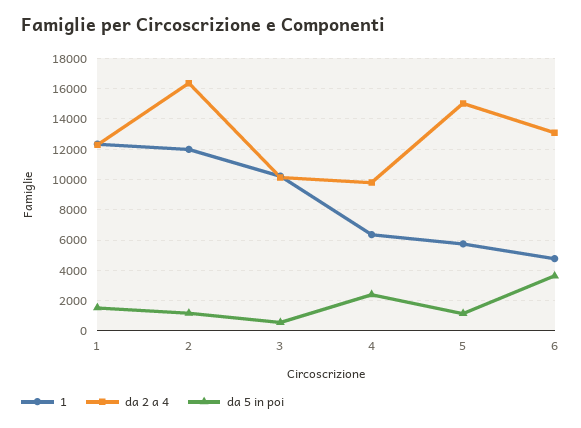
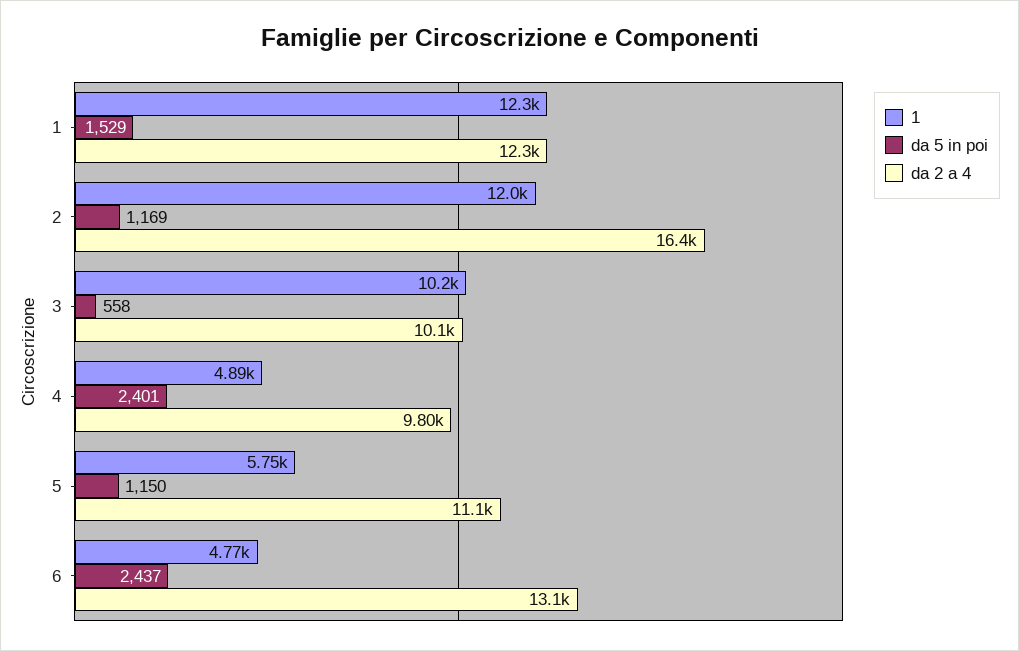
  {
    "1": {
      "1": 12300,
      "2": 12000,
      "3": 10200,
-     "4": 6500,
+     "4": 4890,
      "5": 5750,
      "6": 4770
    },
    "da 2 a 4": {
      "1": 12300,
      "2": 16400,
      "3": 10100,
      "4": 9800,
-     "5": 15000,
+     "5": 11100,
      "6": 13100
    },
    "da 5 in poi": {
      "1": 1529,
      "2": 1169,
      "3": 558,
      "4": 2401,
      "5": 1150,
-     "6": 3500
+     "6": 2437
    }
  }

